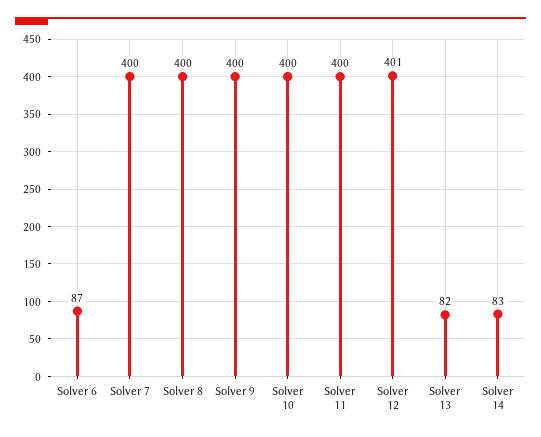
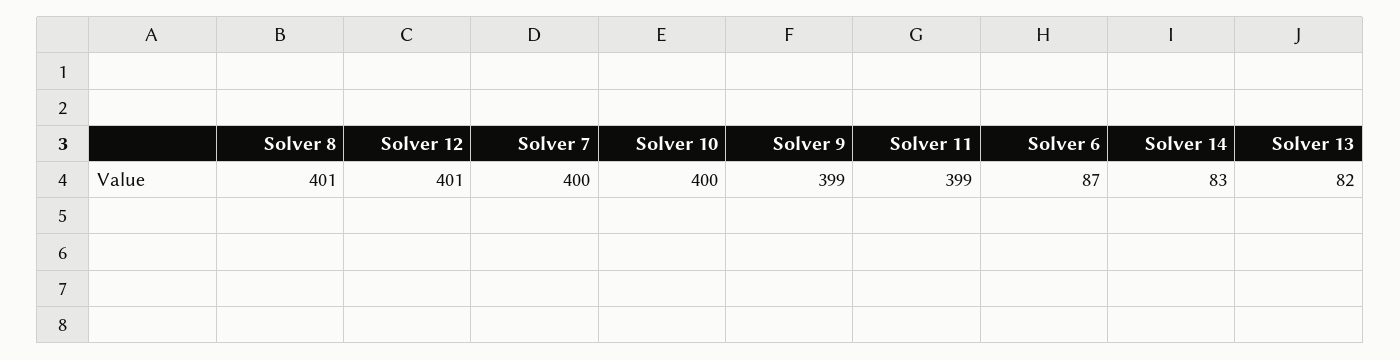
  {
    "Solver 6": 87,
    "Solver 7": 400,
-   "Solver 8": 400,
+   "Solver 8": 401,
-   "Solver 9": 400,
+   "Solver 9": 399,
    "Solver 10": 400,
-   "Solver 11": 400,
+   "Solver 11": 399,
    "Solver 12": 401,
    "Solver 13": 82,
    "Solver 14": 83
  }

